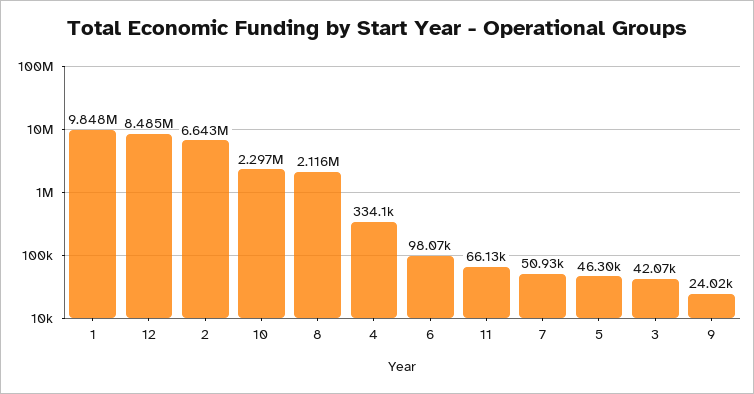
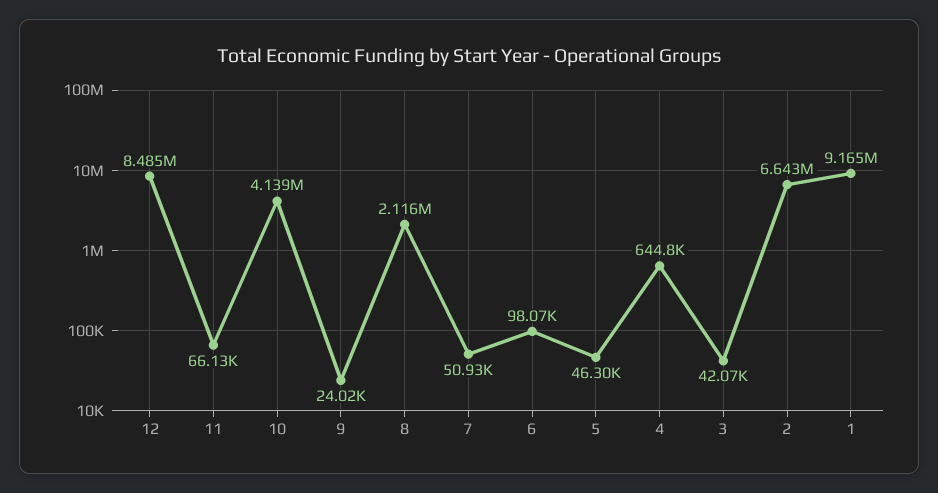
  {
-   "1": 9848000,
+   "1": 9165000,
    "12": 8485000,
    "2": 6643000,
-   "10": 2297000,
+   "10": 4139000,
    "8": 2116000,
-   "4": 334100,
+   "4": 644800,
    "6": 98070,
    "11": 66130,
    "7": 50930,
    "5": 46300,
    "3": 42070,
    "9": 24020
  }

